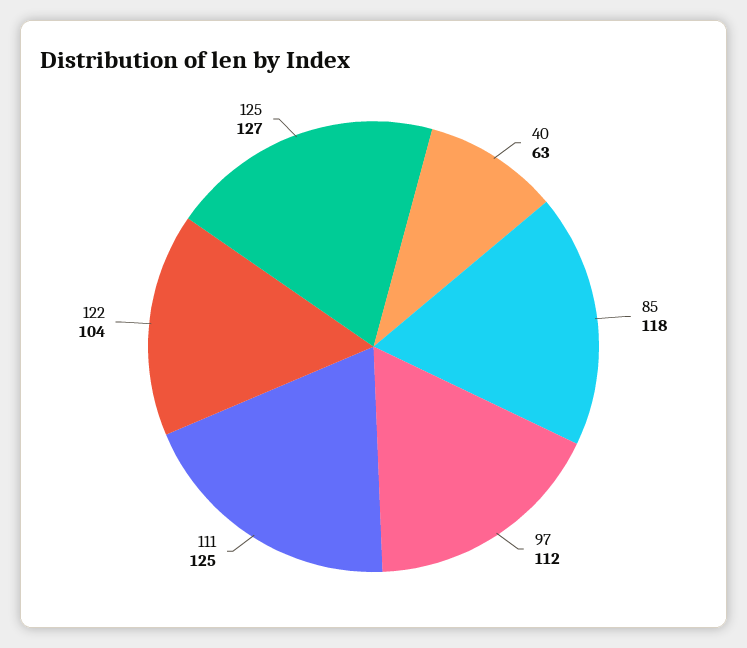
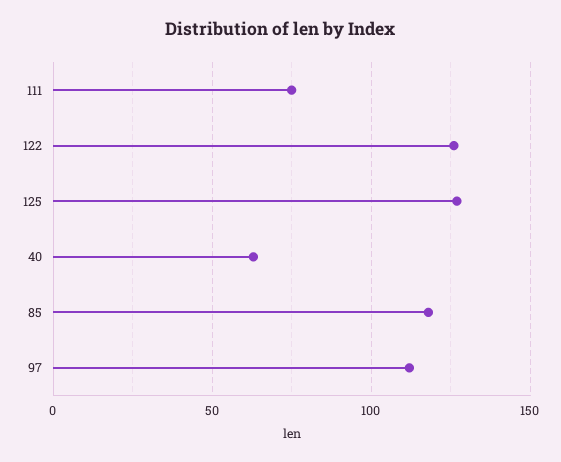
  {
    "40": 63,
    "85": 118,
    "97": 112,
-   "111": 125,
+   "111": 75,
-   "122": 104,
+   "122": 125,
    "125": 127
  }

